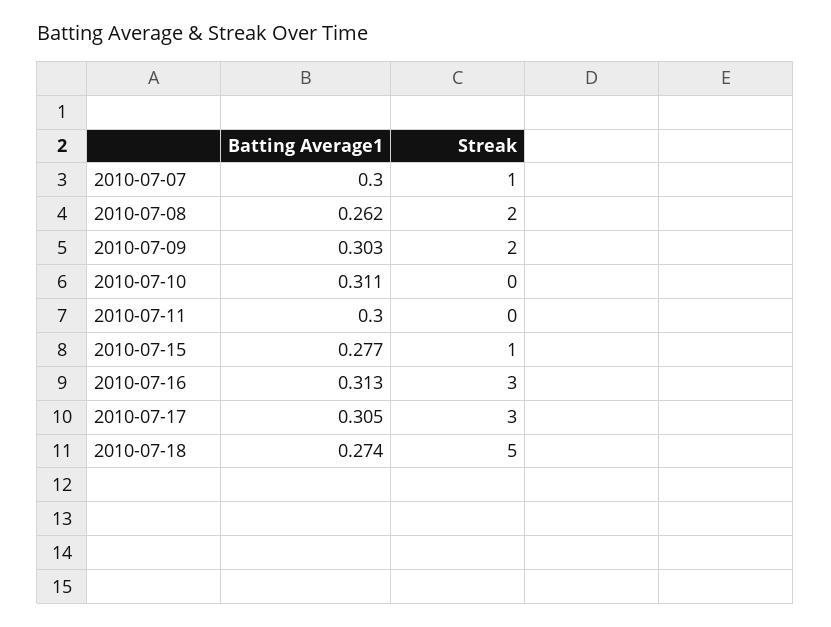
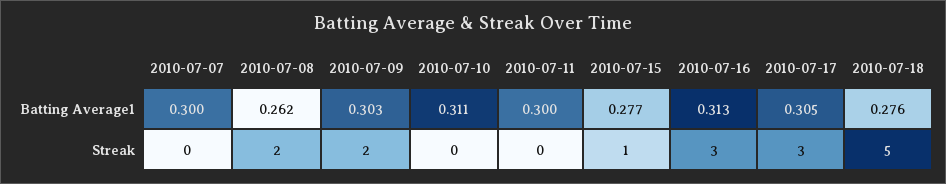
  {
    "Batting Average1": {
      "2010-07-07": 0.3,
      "2010-07-08": 0.262,
      "2010-07-09": 0.303,
      "2010-07-10": 0.311,
      "2010-07-11": 0.3,
      "2010-07-15": 0.277,
      "2010-07-16": 0.313,
      "2010-07-17": 0.305,
-     "2010-07-18": 0.274
+     "2010-07-18": 0.276
    },
    "Streak": {
-     "2010-07-07": 1,
+     "2010-07-07": 0,
      "2010-07-08": 2,
      "2010-07-09": 2,
      "2010-07-10": 0,
      "2010-07-11": 0,
      "2010-07-15": 1,
      "2010-07-16": 3,
      "2010-07-17": 3,
      "2010-07-18": 5
    }
  }

